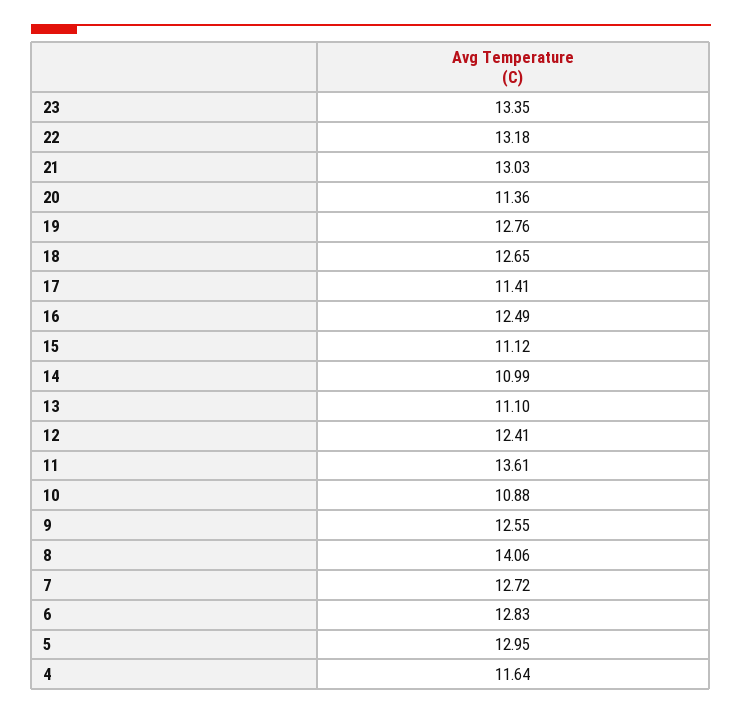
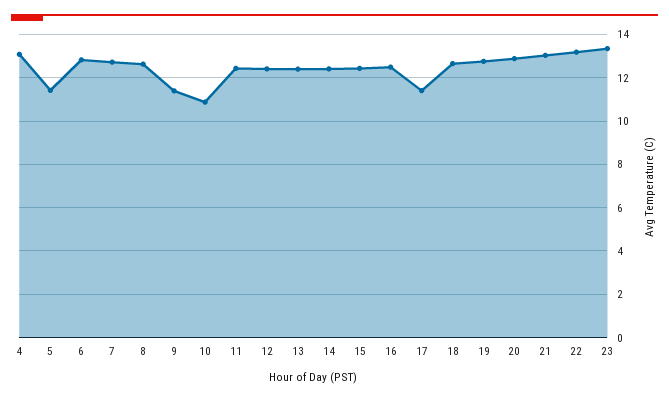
  {
    "23": 13.35,
    "22": 13.18,
    "21": 13.03,
-   "20": 11.36,
+   "20": 13,
    "19": 12.76,
    "18": 12.65,
    "17": 11.41,
    "16": 12.49,
-   "15": 11.12,
+   "15": 12.5,
-   "14": 10.99,
+   "14": 12.5,
-   "13": 11.1,
+   "13": 12.5,
    "12": 12.41,
-   "11": 13.61,
+   "11": 12.5,
    "10": 10.88,
-   "9": 12.55,
+   "9": 11.5,
-   "8": 14.06,
+   "8": 12.5,
    "7": 12.72,
    "6": 12.83,
-   "5": 12.95,
+   "5": 11.5,
-   "4": 11.64
+   "4": 13
  }

